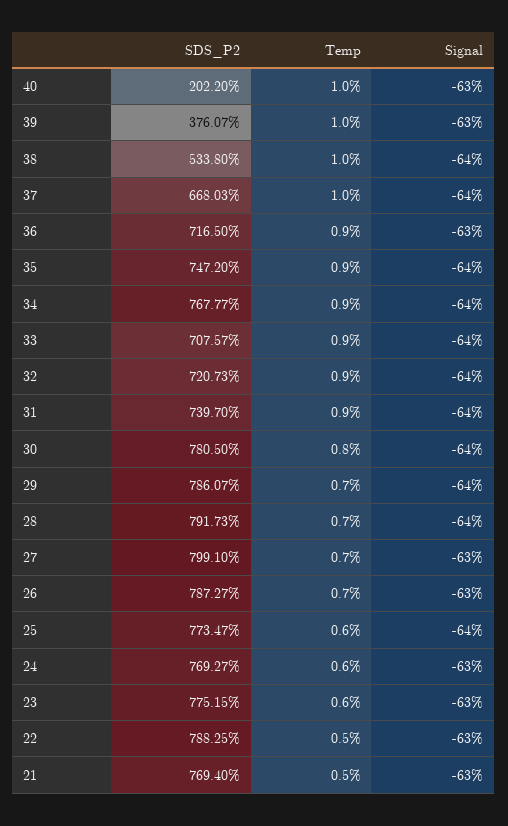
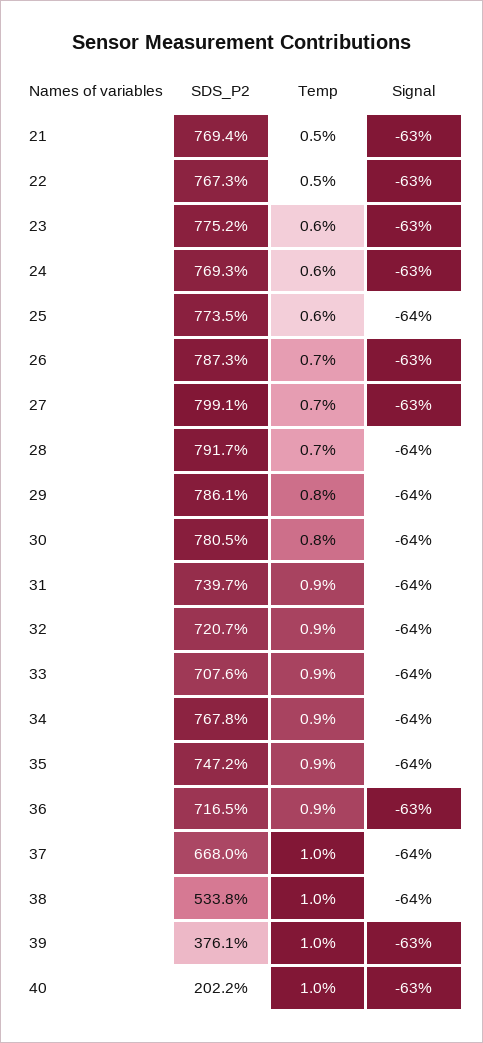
  {
    "SDS_P2": {
      "40": 202.2,
      "39": 376.07,
      "38": 533.8,
      "37": 668.03,
      "36": 716.5,
      "35": 747.2,
      "34": 767.77,
      "33": 707.57,
      "32": 720.73,
      "31": 739.7,
      "30": 780.5,
      "29": 786.07,
      "28": 791.73,
      "27": 799.1,
      "26": 787.27,
      "25": 773.47,
      "24": 769.27,
      "23": 775.15,
-     "22": 788.25,
+     "22": 767.3,
      "21": 769.4
    },
    "Temp": {
      "40": 1,
      "39": 1,
      "38": 1,
      "37": 1,
      "36": 0.9,
      "35": 0.9,
      "34": 0.9,
      "33": 0.9,
      "32": 0.9,
      "31": 0.9,
      "30": 0.8,
-     "29": 0.7,
+     "29": 0.8,
      "28": 0.7,
      "27": 0.7,
      "26": 0.7,
      "25": 0.6,
      "24": 0.6,
      "23": 0.6,
      "22": 0.5,
      "21": 0.5
    },
    "Signal": {
      "40": -63,
      "39": -63,
      "38": -64,
      "37": -64,
      "36": -63,
      "35": -64,
      "34": -64,
      "33": -64,
      "32": -64,
      "31": -64,
      "30": -64,
      "29": -64,
      "28": -64,
      "27": -63,
      "26": -63,
      "25": -64,
      "24": -63,
      "23": -63,
      "22": -63,
      "21": -63
    }
  }

